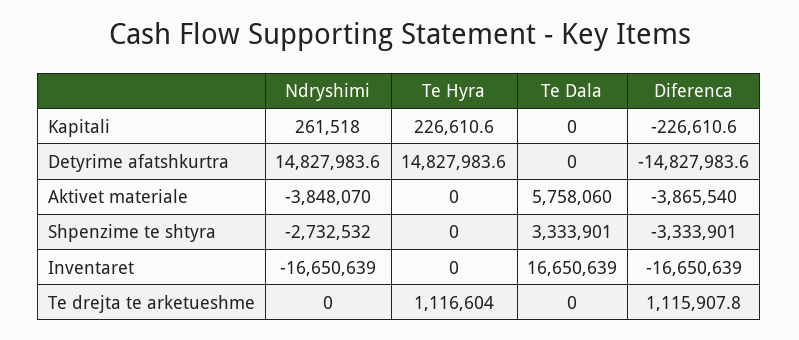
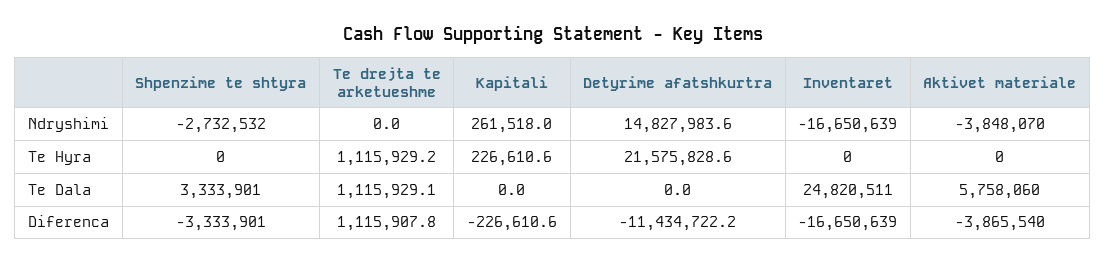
  {
    "Ndryshimi": {
      "Kapitali": 261518,
      "Detyrime afatshkurtra": 14827983.6,
      "Aktivet materiale": -3848070,
      "Shpenzime te shtyra": -2732532,
      "Inventaret": -16650639,
      "Te drejta te arketueshme": 0
    },
    "Te Hyra": {
      "Kapitali": 226610.6,
-     "Detyrime afatshkurtra": 14827983.6,
+     "Detyrime afatshkurtra": 21575828.6,
      "Aktivet materiale": 0,
      "Shpenzime te shtyra": 0,
      "Inventaret": 0,
-     "Te drejta te arketueshme": 1116604
+     "Te drejta te arketueshme": 1115929.2
    },
    "Te Dala": {
      "Kapitali": 0,
      "Detyrime afatshkurtra": 0,
      "Aktivet materiale": 5758060,
      "Shpenzime te shtyra": 3333901,
-     "Inventaret": 16650639,
+     "Inventaret": 24820511,
-     "Te drejta te arketueshme": 0
+     "Te drejta te arketueshme": 1115929.1
    },
    "Diferenca": {
      "Kapitali": -226610.6,
-     "Detyrime afatshkurtra": -14827983.6,
+     "Detyrime afatshkurtra": -11434722.2,
      "Aktivet materiale": -3865540,
      "Shpenzime te shtyra": -3333901,
      "Inventaret": -16650639,
      "Te drejta te arketueshme": 1115907.8
    }
  }

